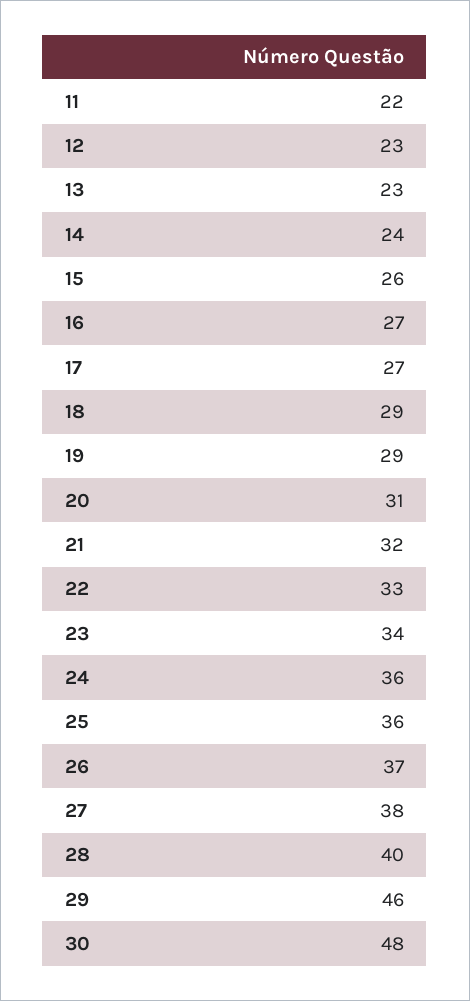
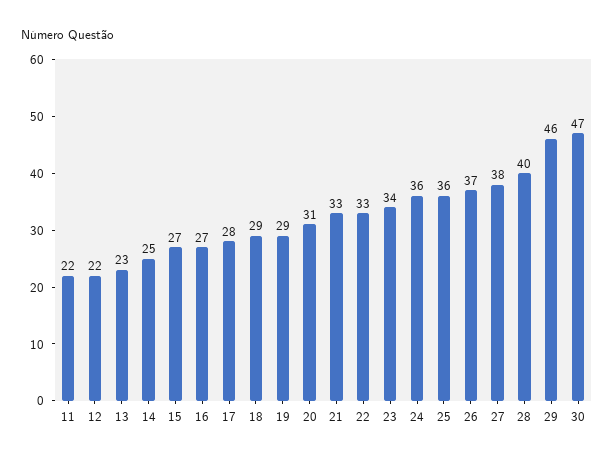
  {
    "11": 22,
-   "12": 23,
+   "12": 22,
    "13": 23,
-   "14": 24,
+   "14": 25,
-   "15": 26,
+   "15": 27,
    "16": 27,
-   "17": 27,
+   "17": 28,
    "18": 29,
    "19": 29,
    "20": 31,
-   "21": 32,
+   "21": 33,
    "22": 33,
    "23": 34,
    "24": 36,
    "25": 36,
    "26": 37,
    "27": 38,
    "28": 40,
    "29": 46,
-   "30": 48
+   "30": 47
  }

